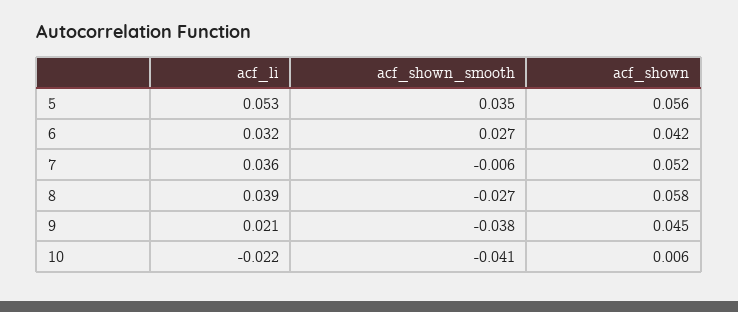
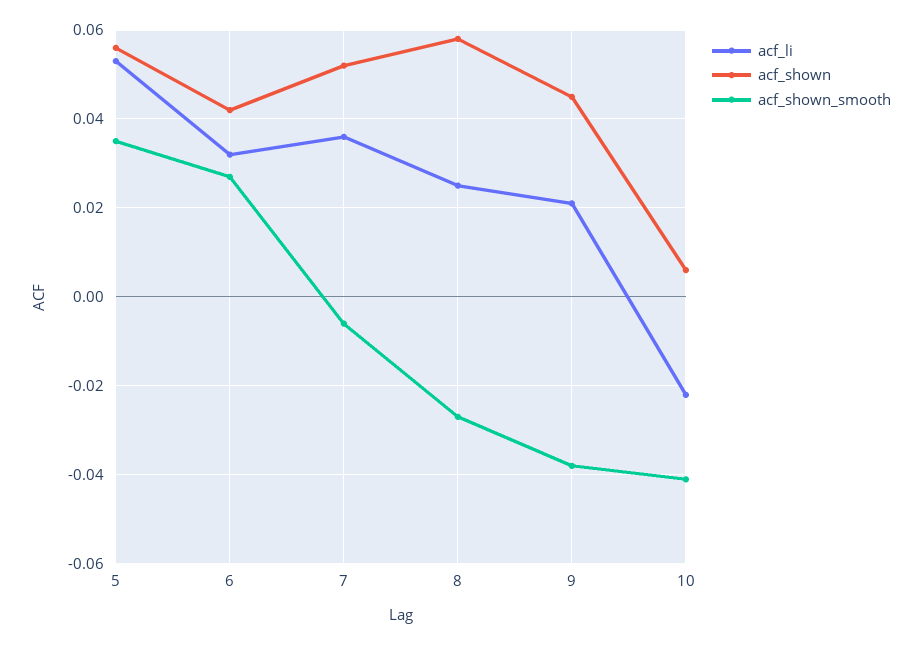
  {
    "acf_li": {
      "5": 0.053,
      "6": 0.032,
      "7": 0.036,
-     "8": 0.039,
+     "8": 0.025,
      "9": 0.021,
      "10": -0.022
    },
    "acf_shown_smooth": {
      "5": 0.035,
      "6": 0.027,
      "7": -0.006,
      "8": -0.027,
      "9": -0.038,
      "10": -0.041
    },
    "acf_shown": {
      "5": 0.056,
      "6": 0.042,
      "7": 0.052,
      "8": 0.058,
      "9": 0.045,
      "10": 0.006
    }
  }

